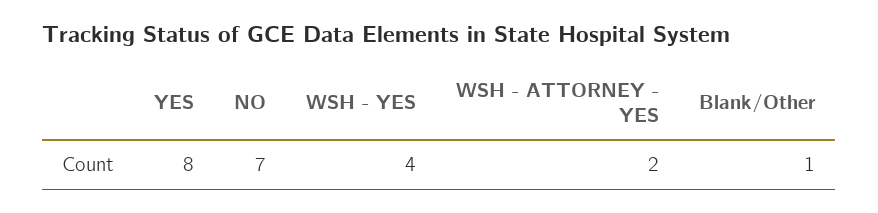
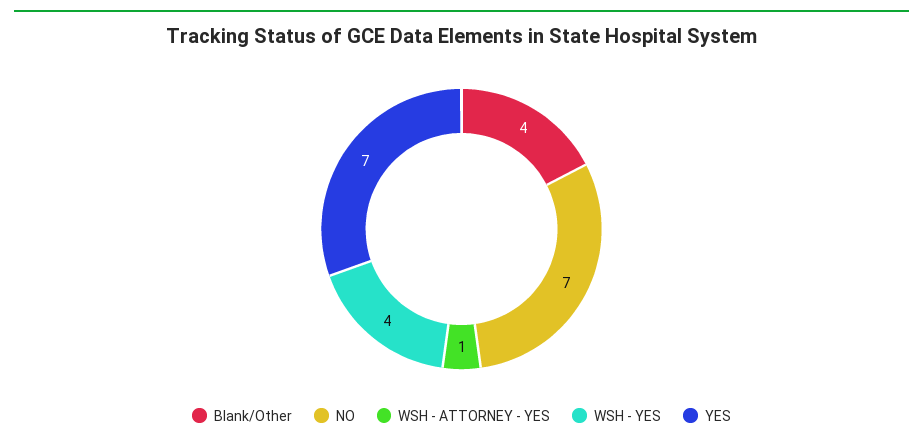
  {
-   "YES": 8,
+   "YES": 7,
    "NO": 7,
    "WSH - YES": 4,
-   "WSH - ATTORNEY - YES": 2,
+   "WSH - ATTORNEY - YES": 1,
-   "Blank/Other": 1
+   "Blank/Other": 4
  }

